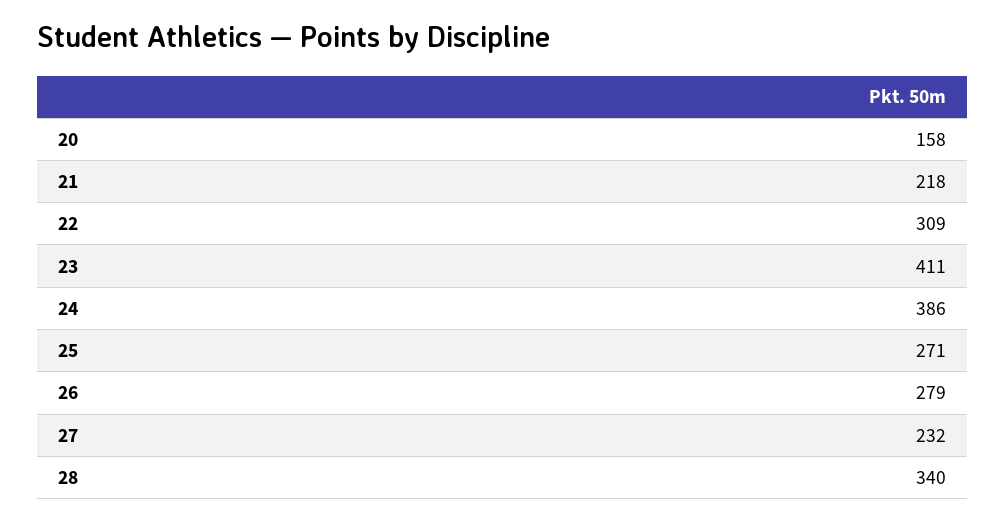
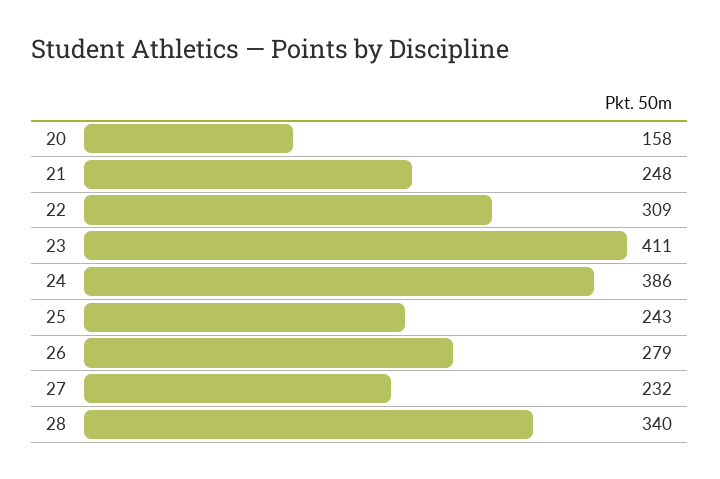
  {
    "20": 158,
-   "21": 218,
+   "21": 248,
    "22": 309,
    "23": 411,
    "24": 386,
-   "25": 271,
+   "25": 243,
    "26": 279,
    "27": 232,
    "28": 340
  }

